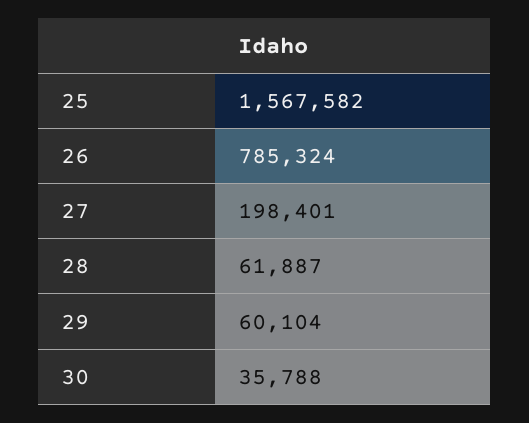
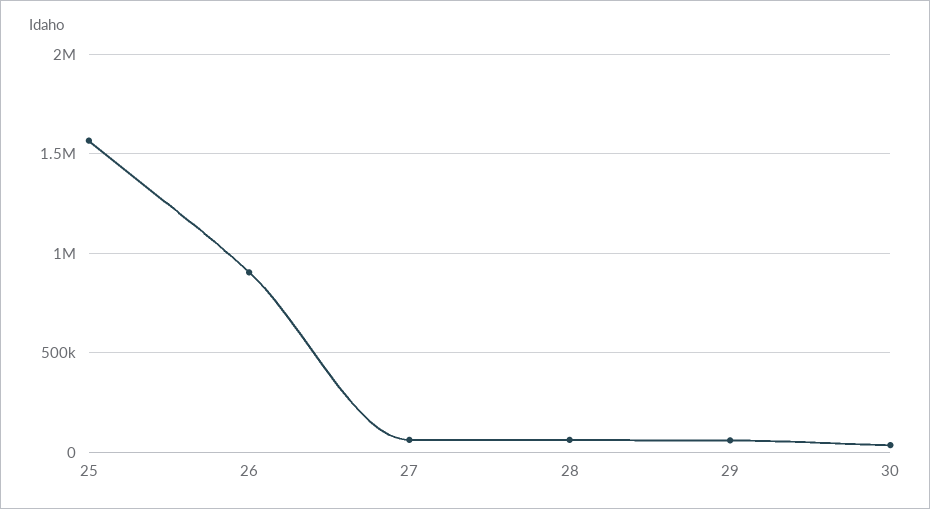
  {
    "25": 1567582,
-   "26": 785324,
+   "26": 900000,
-   "27": 198401,
+   "27": 50000,
    "28": 61887,
    "29": 60104,
    "30": 35788
  }

